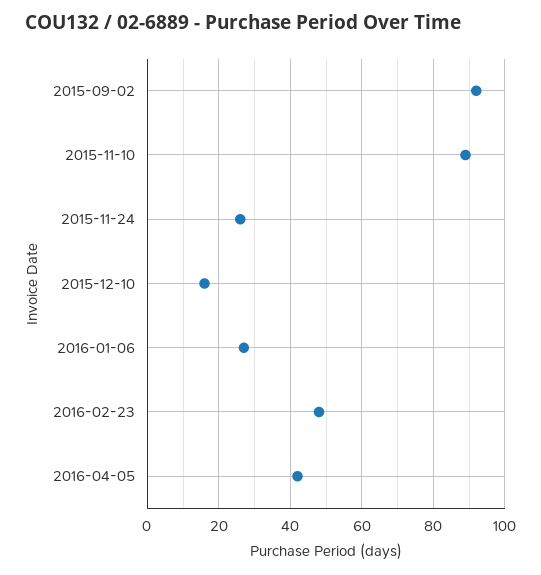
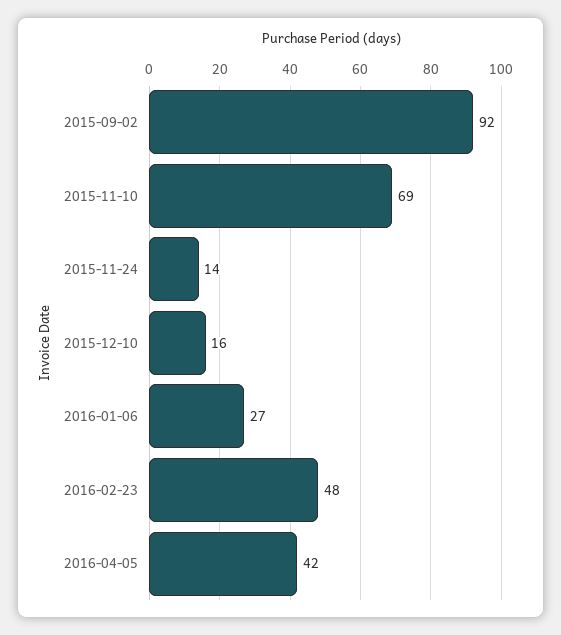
  {
    "2015-09-02": 92,
-   "2015-11-10": 90,
+   "2015-11-10": 69,
-   "2015-11-24": 25,
+   "2015-11-24": 14,
    "2015-12-10": 16,
    "2016-01-06": 27,
    "2016-02-23": 48,
    "2016-04-05": 42
  }

